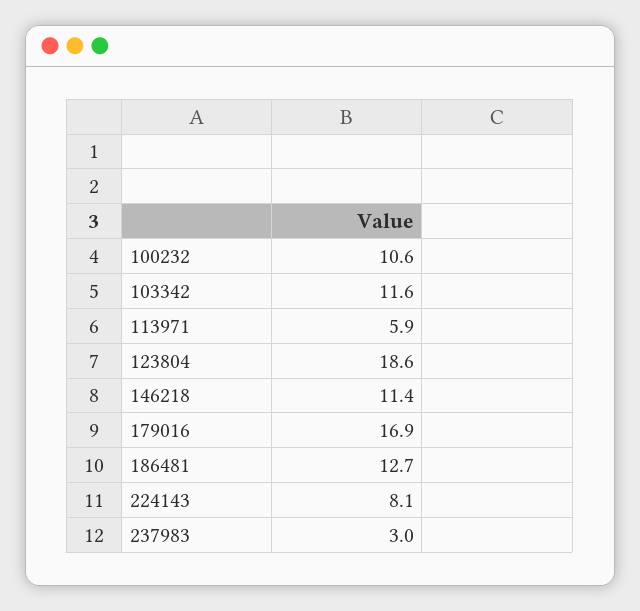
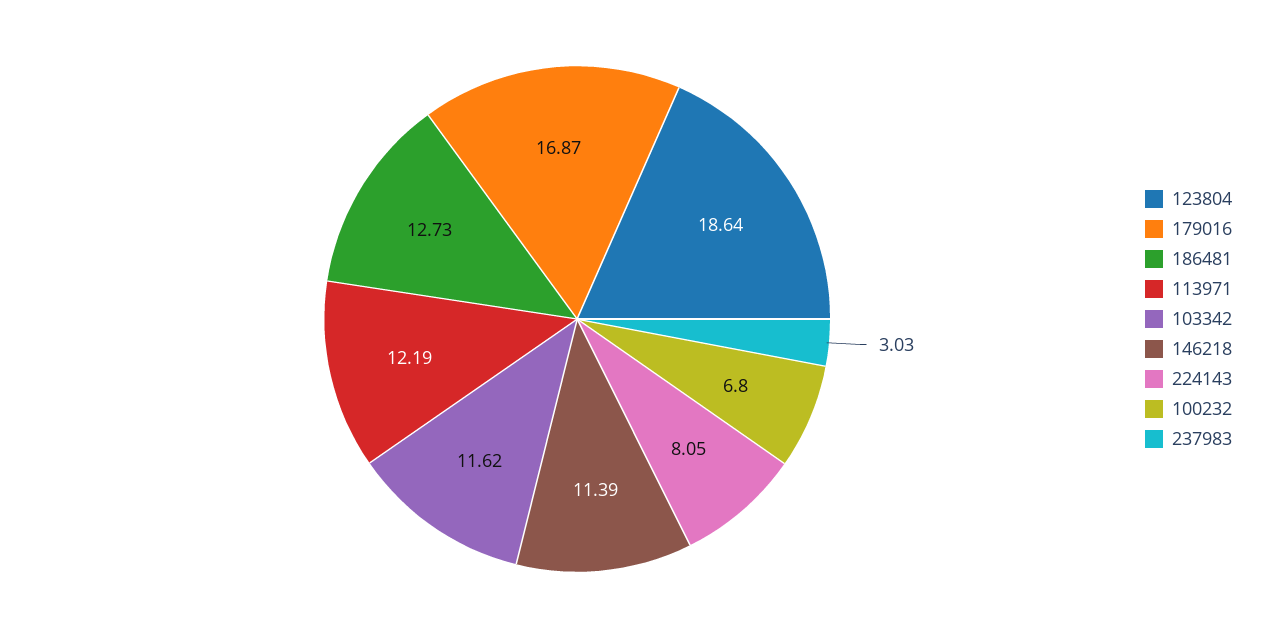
  {
-   "100232": 10.6,
+   "100232": 6.8,
    "103342": 11.62,
-   "113971": 5.9,
+   "113971": 12.19,
    "123804": 18.64,
    "146218": 11.39,
    "179016": 16.87,
    "186481": 12.73,
    "224143": 8.05,
    "237983": 3.03
  }

